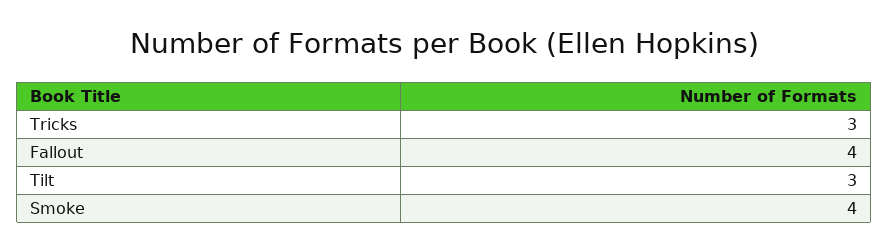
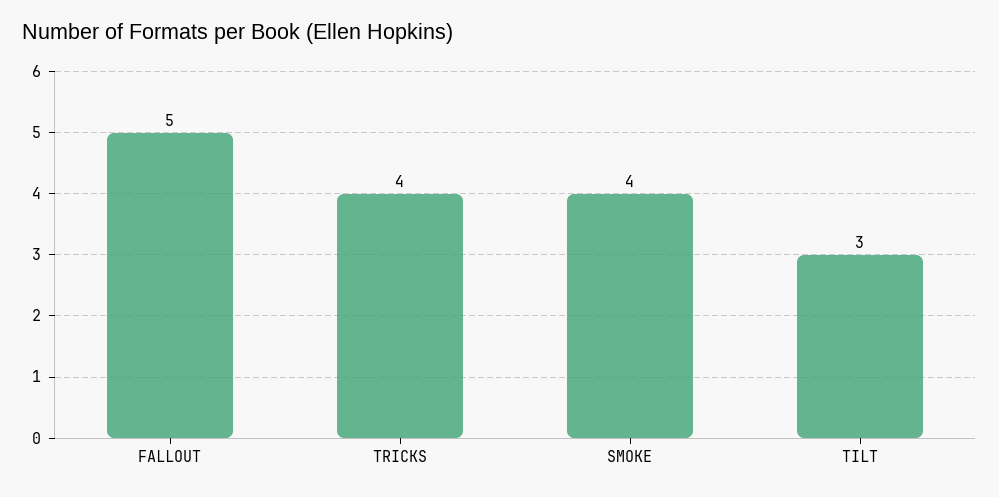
  {
-   "Tricks": 3,
+   "Tricks": 4,
-   "Fallout": 4,
+   "Fallout": 5,
    "Tilt": 3,
    "Smoke": 4
  }

